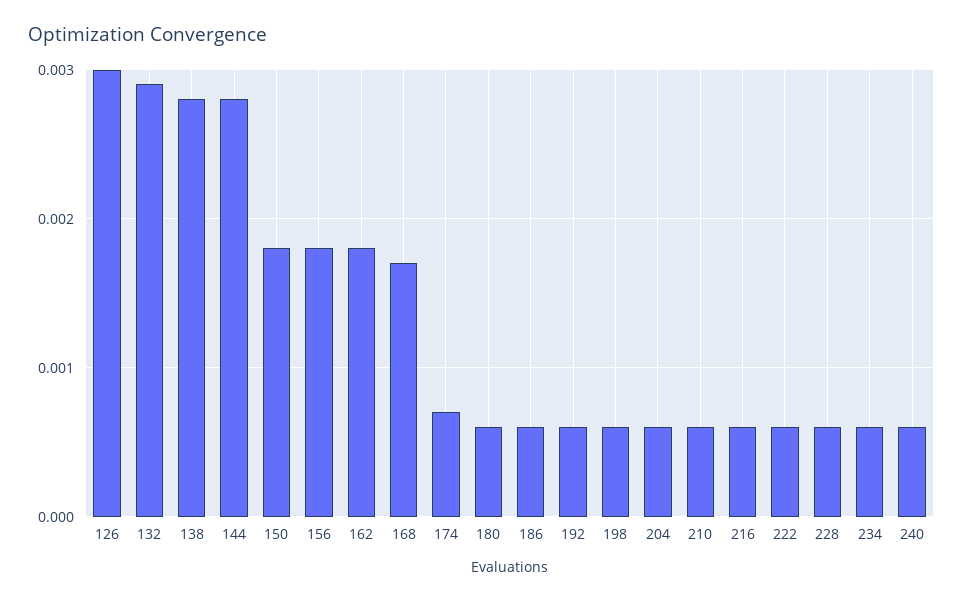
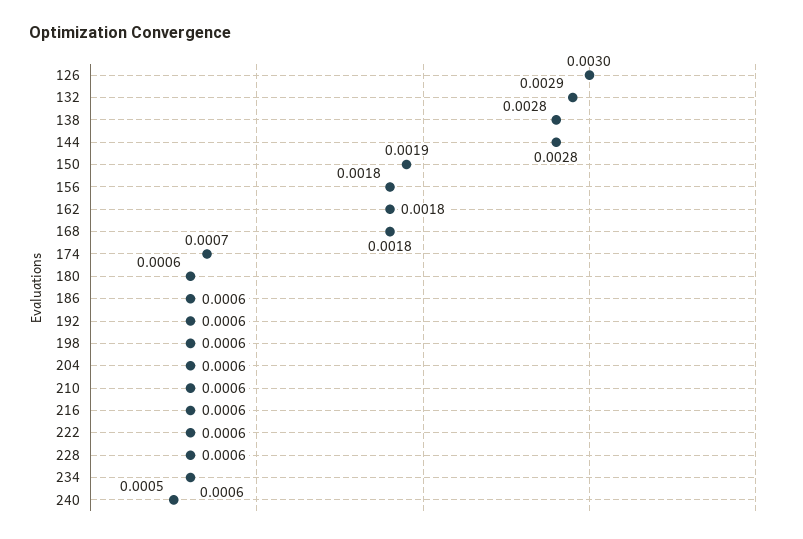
  {
    "126": 0.003,
    "132": 0.0029,
    "138": 0.0028,
    "144": 0.0028,
-   "150": 0.0018,
+   "150": 0.0019,
    "156": 0.0018,
    "162": 0.0018,
-   "168": 0.0017,
+   "168": 0.0018,
    "174": 0.0007,
    "180": 0.0006,
    "186": 0.0006,
    "192": 0.0006,
    "198": 0.0006,
    "204": 0.0006,
    "210": 0.0006,
    "216": 0.0006,
    "222": 0.0006,
    "228": 0.0006,
    "234": 0.0006,
-   "240": 0.0006
+   "240": 0.0005
  }

